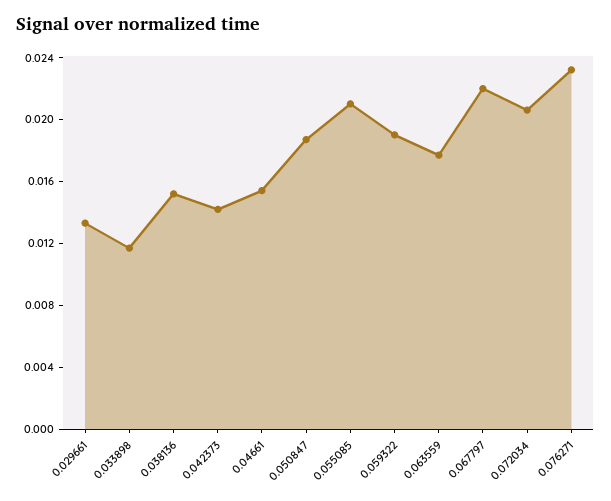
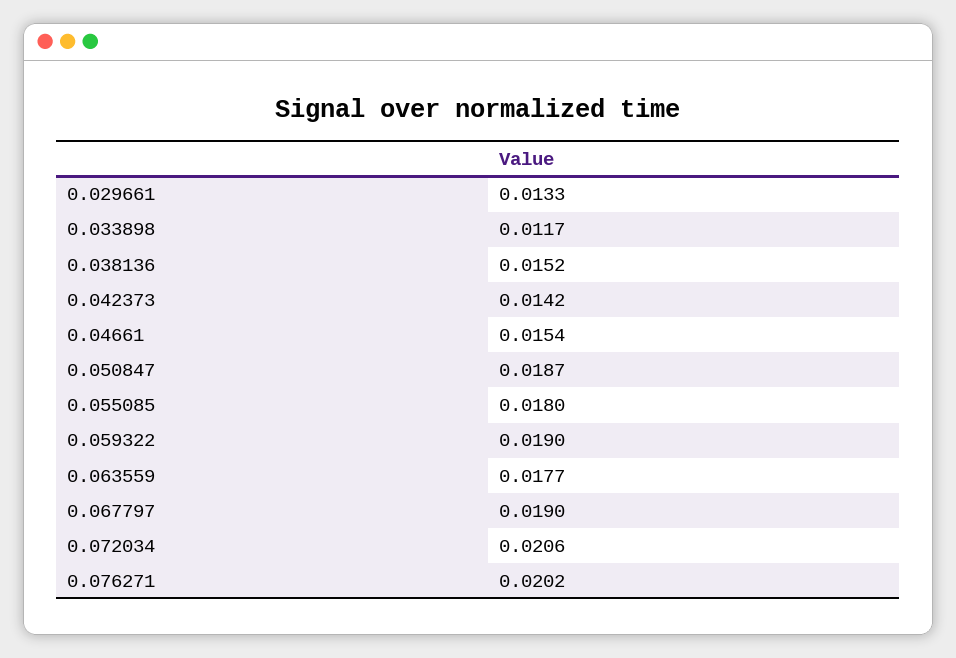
  {
    "0.029661": 0.0133,
    "0.033898": 0.0117,
    "0.038136": 0.0152,
    "0.042373": 0.0142,
    "0.04661": 0.0154,
    "0.050847": 0.0187,
-   "0.055085": 0.021,
+   "0.055085": 0.018,
    "0.059322": 0.019,
    "0.063559": 0.0177,
-   "0.067797": 0.022,
+   "0.067797": 0.019,
    "0.072034": 0.0206,
-   "0.076271": 0.023
+   "0.076271": 0.0202
  }

